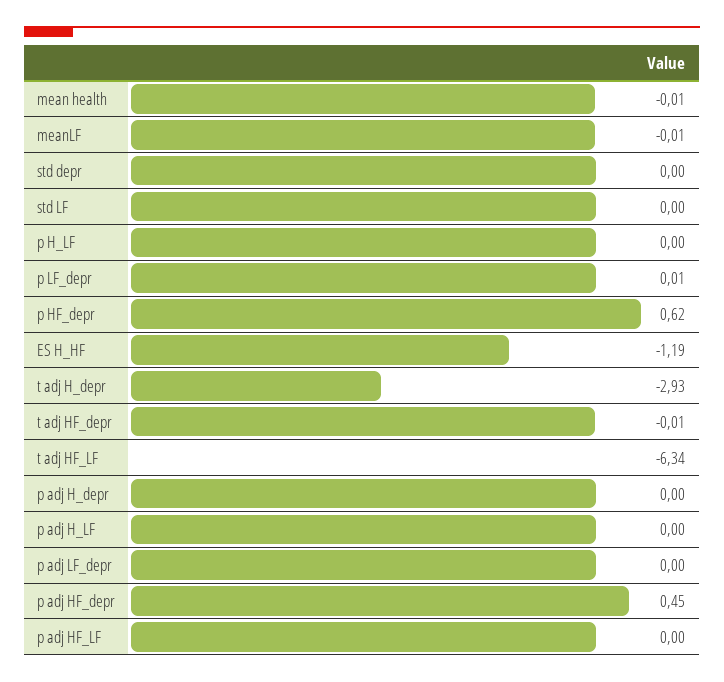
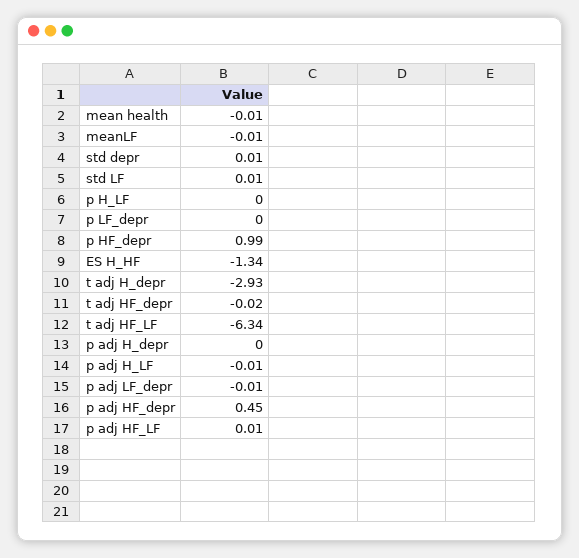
  {
    "mean health": -0.01,
    "meanLF": -0.01,
-   "std depr": 0,
+   "std depr": 0.01,
-   "std LF": 0,
+   "std LF": 0.01,
    "p H_LF": 0,
-   "p LF_depr": 0.01,
+   "p LF_depr": 0,
-   "p HF_depr": 0.62,
+   "p HF_depr": 0.99,
-   "ES H_HF": -1.19,
+   "ES H_HF": -1.34,
    "t adj H_depr": -2.93,
-   "t adj HF_depr": -0.01,
+   "t adj HF_depr": -0.02,
    "t adj HF_LF": -6.34,
    "p adj H_depr": 0,
-   "p adj H_LF": 0,
+   "p adj H_LF": -0.01,
-   "p adj LF_depr": 0,
+   "p adj LF_depr": -0.01,
    "p adj HF_depr": 0.45,
-   "p adj HF_LF": 0
+   "p adj HF_LF": 0.01
  }

